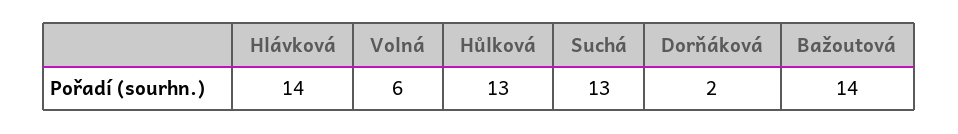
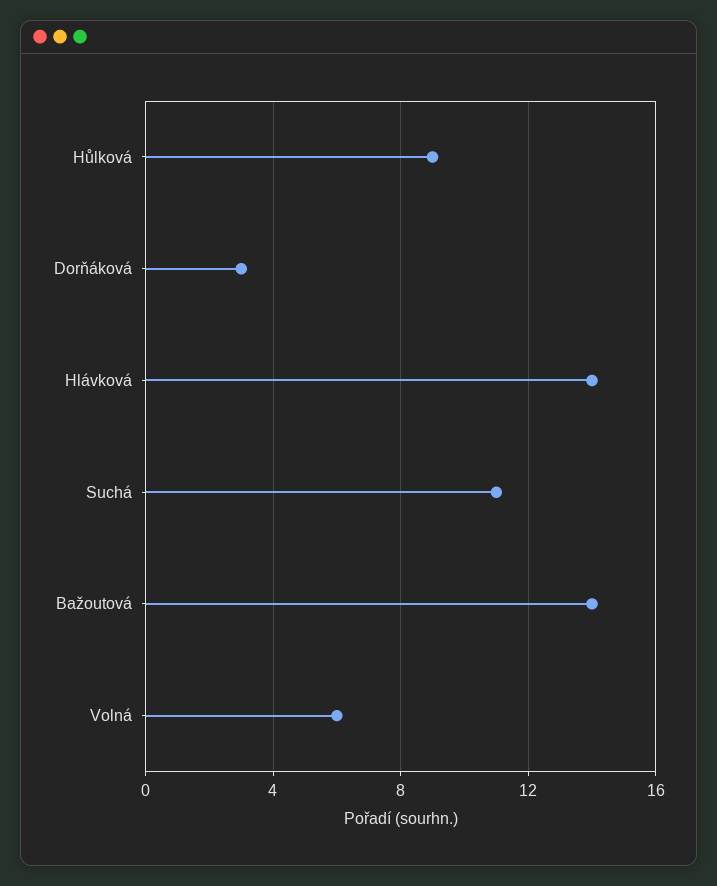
  {
    "Hlávková": 14,
    "Volná": 6,
-   "Hůlková": 13,
+   "Hůlková": 9,
-   "Suchá": 13,
+   "Suchá": 11,
-   "Dorňáková": 2,
+   "Dorňáková": 3,
    "Bažoutová": 14
  }

